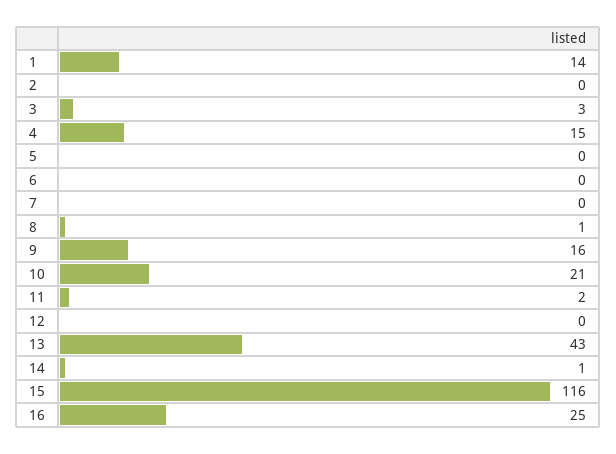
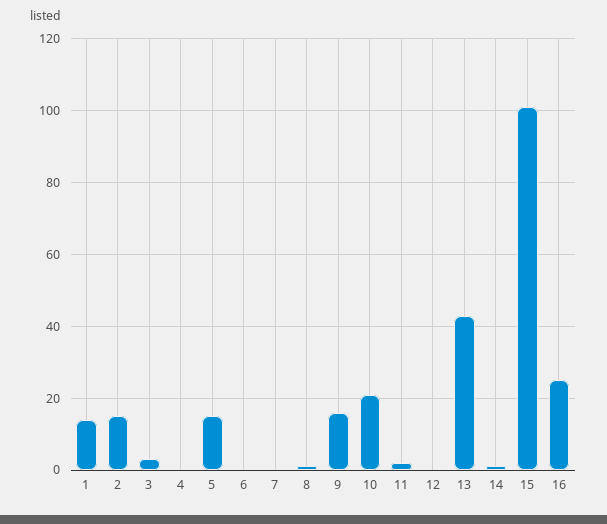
  {
    "1": 14,
-   "2": 0,
+   "2": 15,
    "3": 3,
-   "4": 15,
+   "4": 0,
-   "5": 0,
+   "5": 15,
    "6": 0,
    "7": 0,
    "8": 1,
    "9": 16,
    "10": 21,
    "11": 2,
    "12": 0,
    "13": 43,
    "14": 1,
-   "15": 116,
+   "15": 100,
    "16": 25
  }

